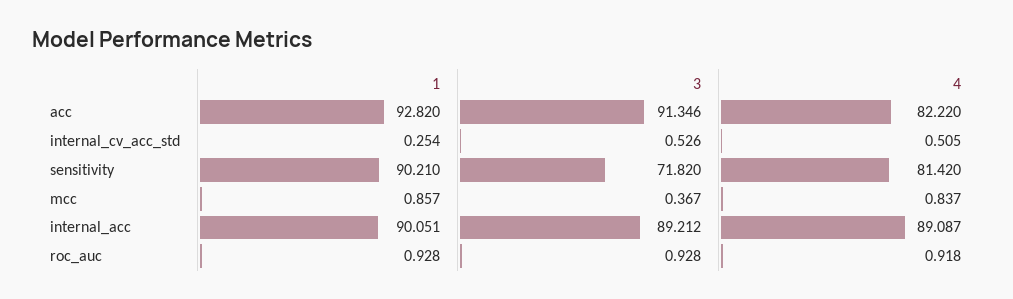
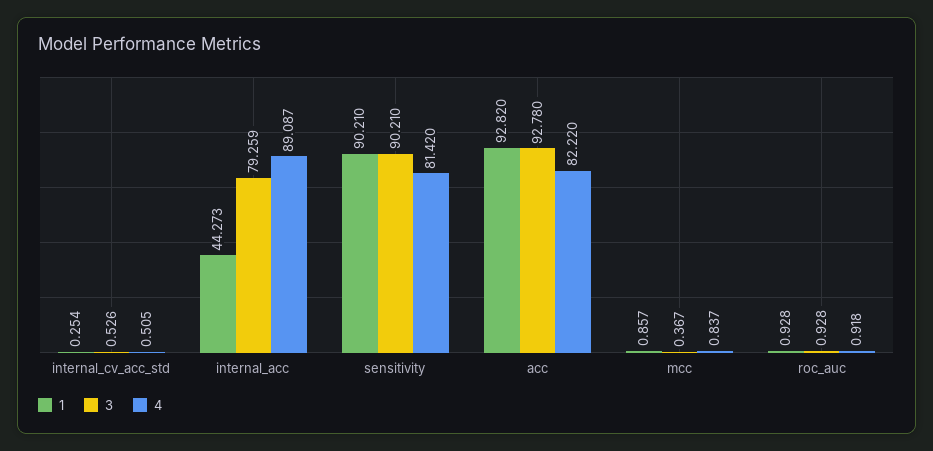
  {
    "1": {
      "acc": 92.82,
      "internal_cv_acc_std": 0.254,
      "sensitivity": 90.21,
      "mcc": 0.857,
-     "internal_acc": 90.051,
+     "internal_acc": 44.273,
      "roc_auc": 0.928
    },
    "3": {
-     "acc": 91.346,
+     "acc": 92.78,
      "internal_cv_acc_std": 0.526,
-     "sensitivity": 71.82,
+     "sensitivity": 90.21,
      "mcc": 0.367,
-     "internal_acc": 89.212,
+     "internal_acc": 79.259,
      "roc_auc": 0.928
    },
    "4": {
      "acc": 82.22,
      "internal_cv_acc_std": 0.505,
      "sensitivity": 81.42,
      "mcc": 0.837,
      "internal_acc": 89.087,
      "roc_auc": 0.918
    }
  }

